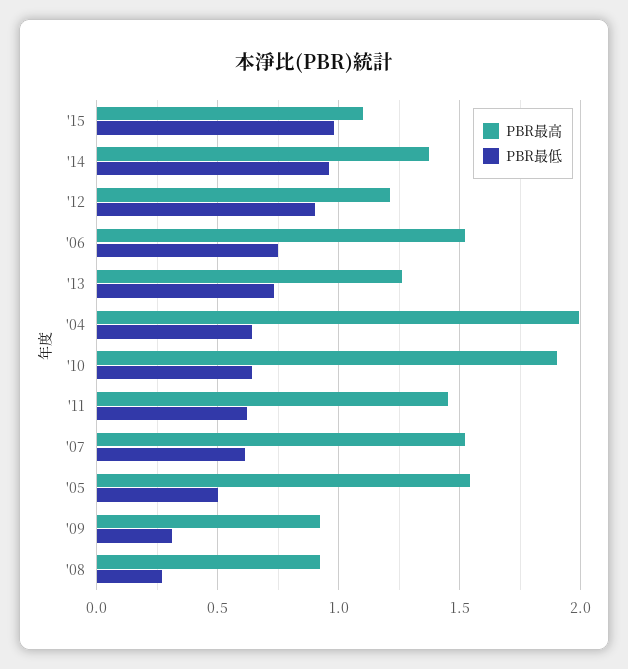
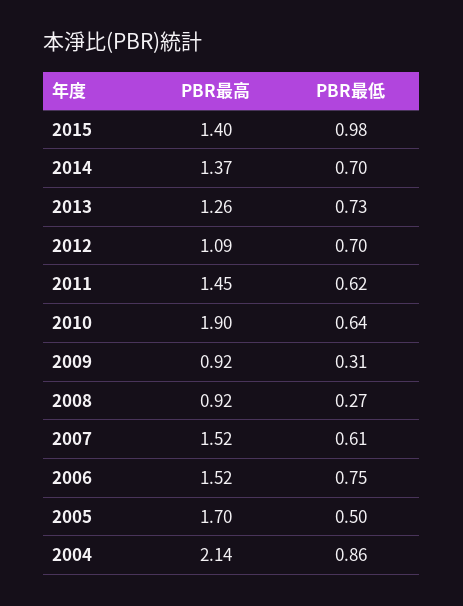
  {
    "PBR最高": {
-     "'15": 1.1,
+     "'15": 1.4,
      "'14": 1.37,
-     "'12": 1.2,
+     "'12": 1.09,
      "'06": 1.52,
      "'13": 1.26,
-     "'04": 2,
+     "'04": 2.14,
      "'10": 1.9,
      "'11": 1.45,
      "'07": 1.52,
-     "'05": 1.55,
+     "'05": 1.7,
      "'09": 0.92,
      "'08": 0.92
    },
    "PBR最低": {
      "'15": 0.98,
-     "'14": 0.95,
+     "'14": 0.7,
-     "'12": 0.9,
+     "'12": 0.7,
      "'06": 0.75,
      "'13": 0.73,
-     "'04": 0.65,
+     "'04": 0.86,
      "'10": 0.64,
      "'11": 0.62,
      "'07": 0.61,
      "'05": 0.5,
      "'09": 0.31,
      "'08": 0.27
    }
  }

